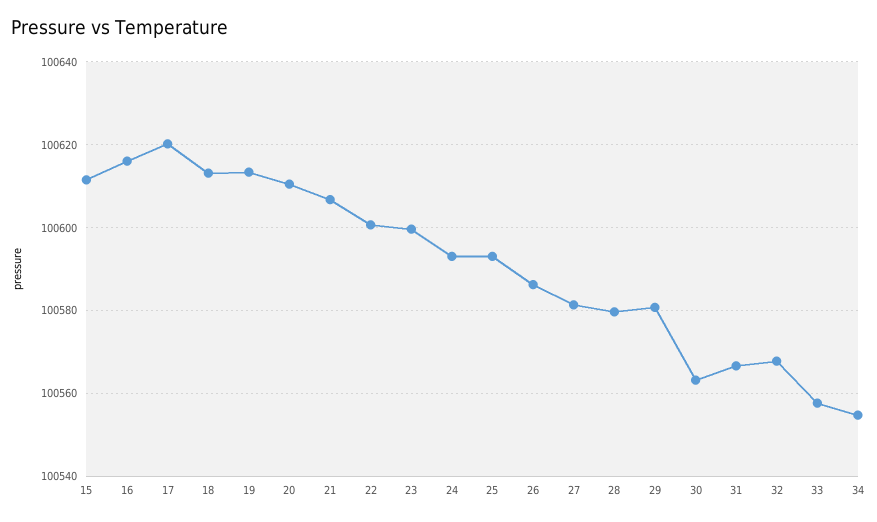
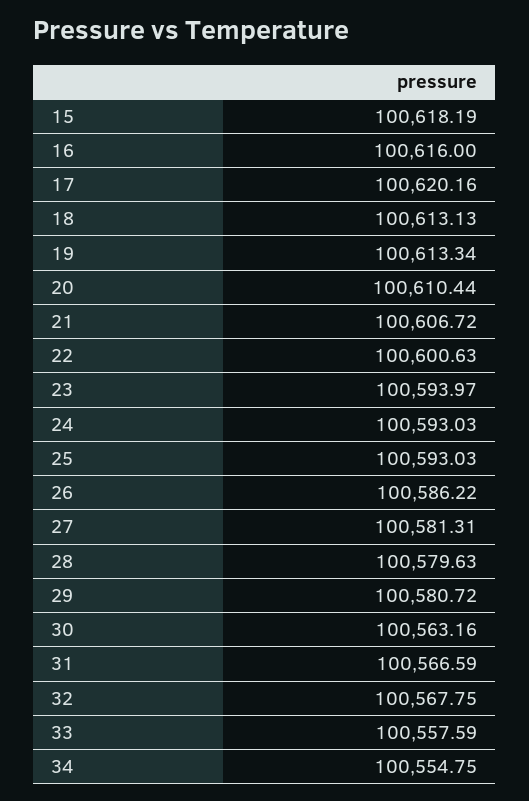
  {
-   "15": 100612,
+   "15": 100618.19,
    "16": 100616,
    "17": 100620.16,
    "18": 100613.13,
    "19": 100613.34,
    "20": 100610.44,
    "21": 100606.72,
    "22": 100600.63,
-   "23": 100600,
+   "23": 100593.97,
    "24": 100593.03,
    "25": 100593.03,
    "26": 100586.22,
    "27": 100581.31,
    "28": 100579.63,
    "29": 100580.72,
    "30": 100563.16,
    "31": 100566.59,
    "32": 100567.75,
    "33": 100557.59,
    "34": 100554.75
  }

